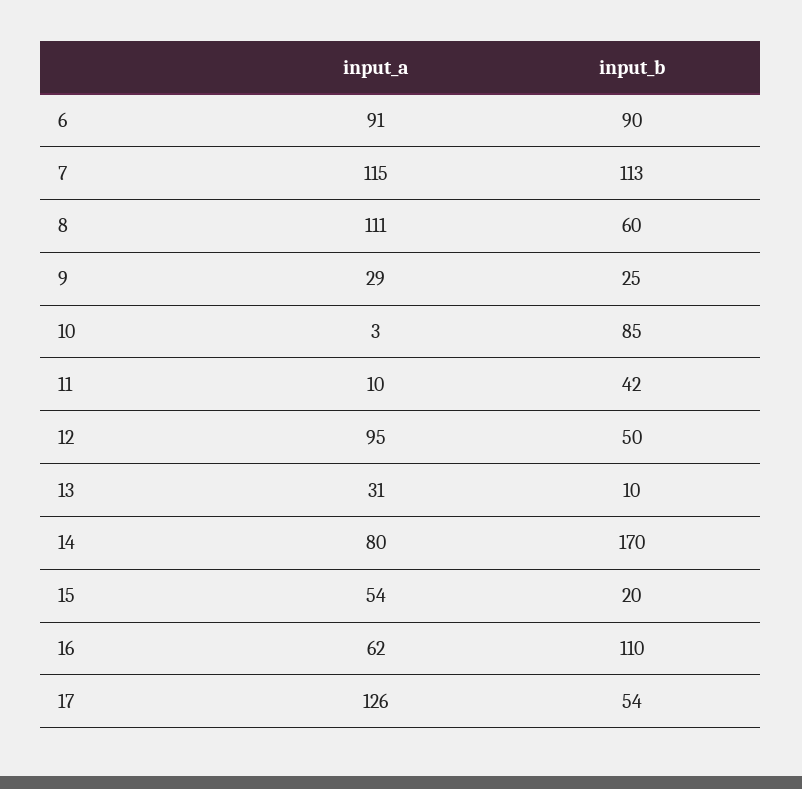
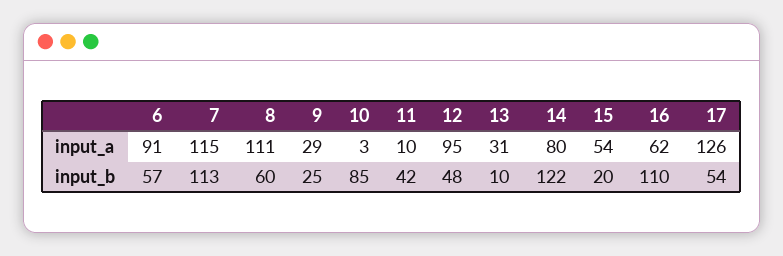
  {
    "input_a": {
      "6": 91,
      "7": 115,
      "8": 111,
      "9": 29,
      "10": 3,
      "11": 10,
      "12": 95,
      "13": 31,
      "14": 80,
      "15": 54,
      "16": 62,
      "17": 126
    },
    "input_b": {
-     "6": 90,
+     "6": 57,
      "7": 113,
      "8": 60,
      "9": 25,
      "10": 85,
      "11": 42,
-     "12": 50,
+     "12": 48,
      "13": 10,
-     "14": 170,
+     "14": 122,
      "15": 20,
      "16": 110,
      "17": 54
    }
  }

